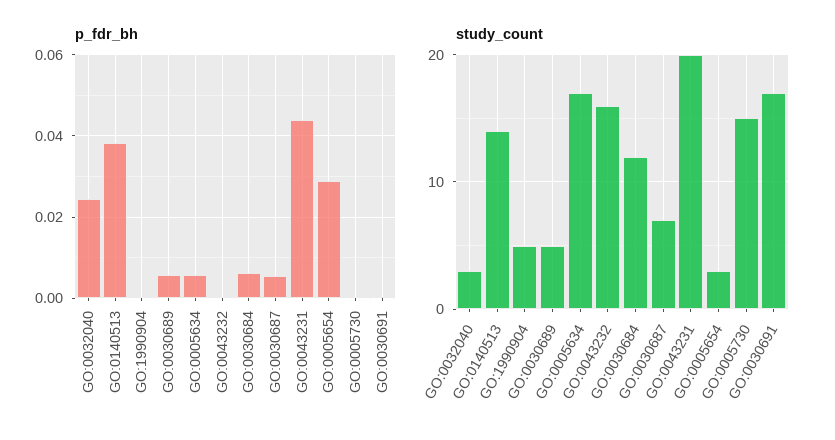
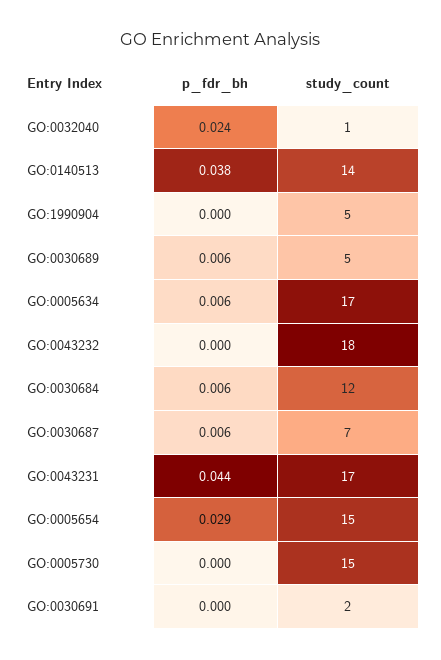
  {
    "p_fdr_bh": {
      "GO:0032040": 0.024,
      "GO:0140513": 0.038,
      "GO:1990904": 0,
      "GO:0030689": 0.006,
      "GO:0005634": 0.006,
      "GO:0043232": 0,
      "GO:0030684": 0.006,
      "GO:0030687": 0.006,
      "GO:0043231": 0.044,
      "GO:0005654": 0.029,
      "GO:0005730": 0,
      "GO:0030691": 0
    },
    "study_count": {
-     "GO:0032040": 3,
+     "GO:0032040": 1,
      "GO:0140513": 14,
      "GO:1990904": 5,
      "GO:0030689": 5,
      "GO:0005634": 17,
-     "GO:0043232": 16,
+     "GO:0043232": 18,
      "GO:0030684": 12,
      "GO:0030687": 7,
-     "GO:0043231": 20,
+     "GO:0043231": 17,
-     "GO:0005654": 3,
+     "GO:0005654": 15,
      "GO:0005730": 15,
-     "GO:0030691": 17
+     "GO:0030691": 2
    }
  }

